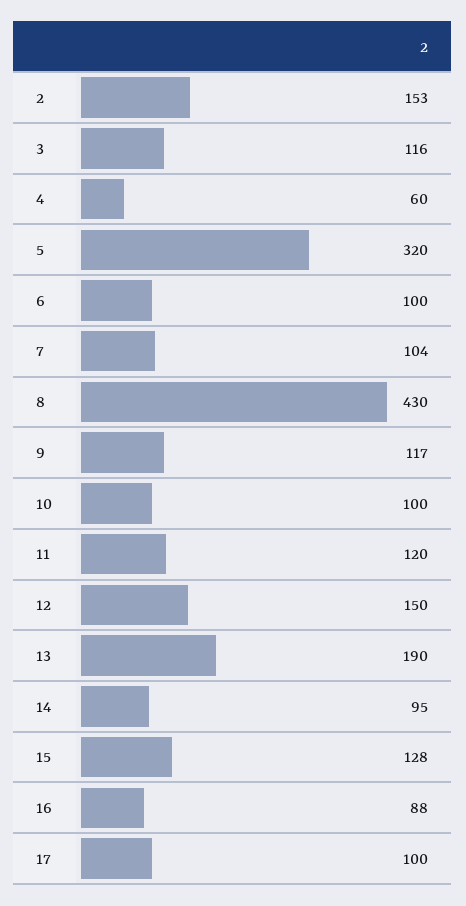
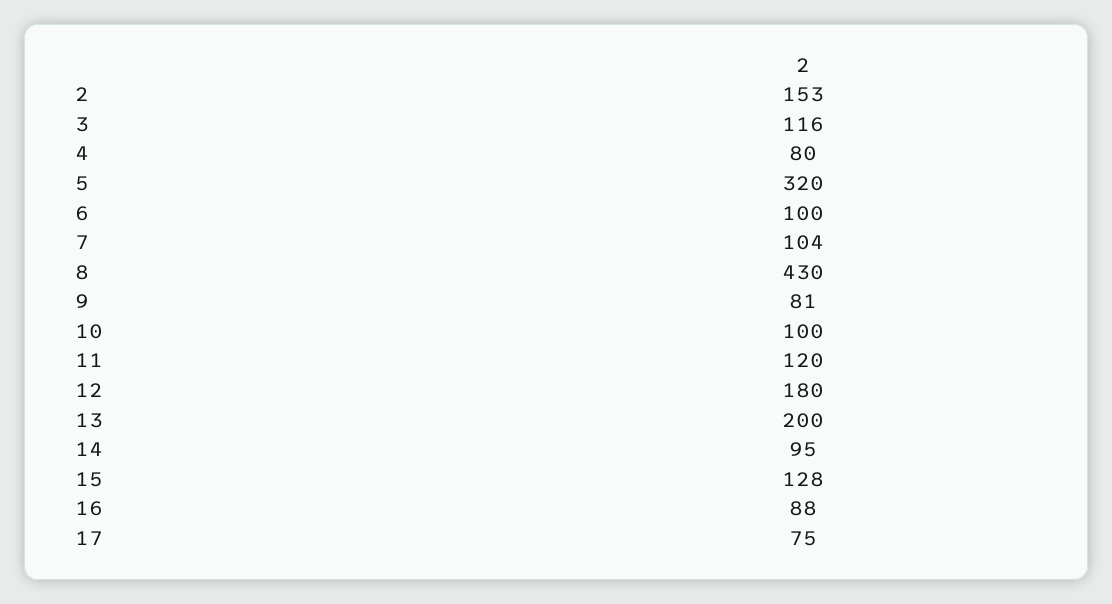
  {
    "2": 153,
    "3": 116,
-   "4": 60,
+   "4": 80,
    "5": 320,
    "6": 100,
    "7": 104,
    "8": 430,
-   "9": 117,
+   "9": 81,
    "10": 100,
    "11": 120,
-   "12": 150,
+   "12": 180,
-   "13": 190,
+   "13": 200,
    "14": 95,
    "15": 128,
    "16": 88,
-   "17": 100
+   "17": 75
  }

